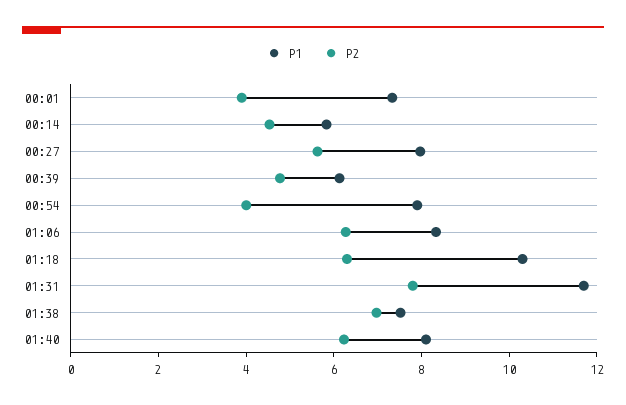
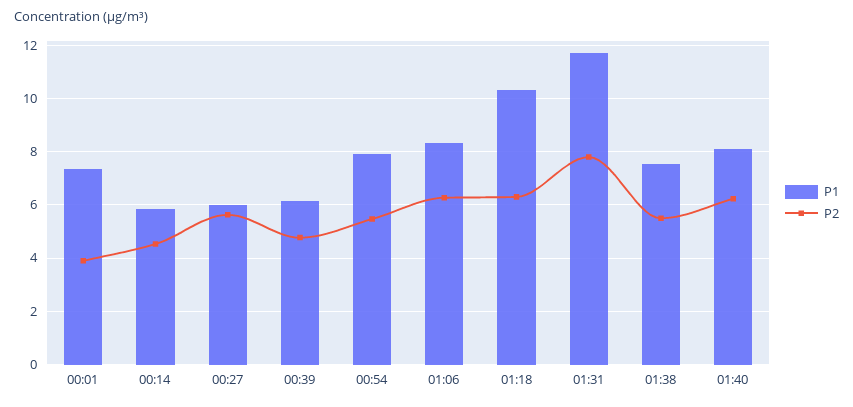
  {
    "P1": {
      "00:01": 7.25,
      "00:14": 5.75,
-     "00:27": 8,
+     "00:27": 6,
      "00:39": 6.25,
      "00:54": 8,
      "01:06": 8.25,
      "01:18": 10.25,
      "01:31": 11.75,
      "01:38": 7.5,
      "01:40": 8
    },
    "P2": {
      "00:01": 4,
      "00:14": 4.5,
      "00:27": 5.75,
      "00:39": 4.75,
-     "00:54": 4,
+     "00:54": 5.5,
      "01:06": 6.25,
      "01:18": 6.25,
      "01:31": 7.75,
-     "01:38": 7,
+     "01:38": 5.5,
      "01:40": 6.25
    }
  }

